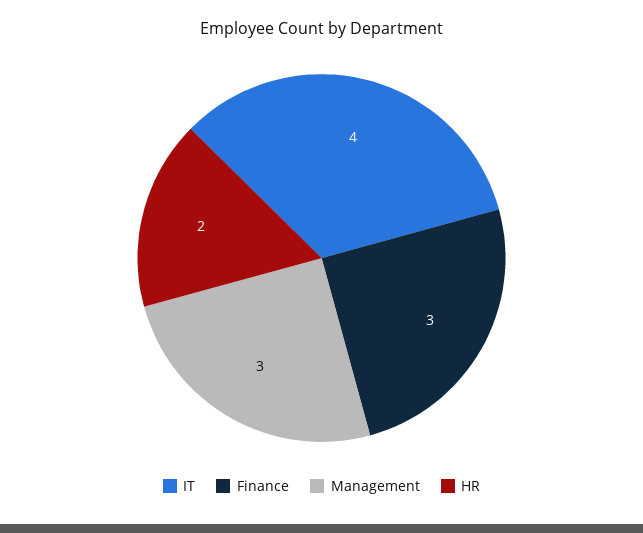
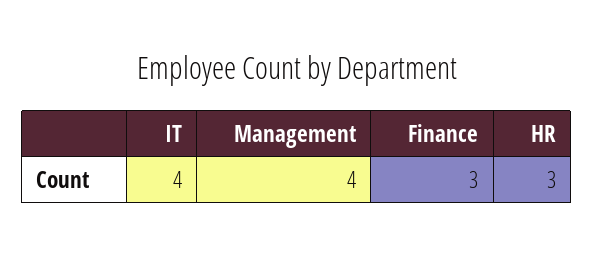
  {
    "IT": 4,
    "Finance": 3,
-   "Management": 3,
+   "Management": 4,
-   "HR": 2
+   "HR": 3
  }

